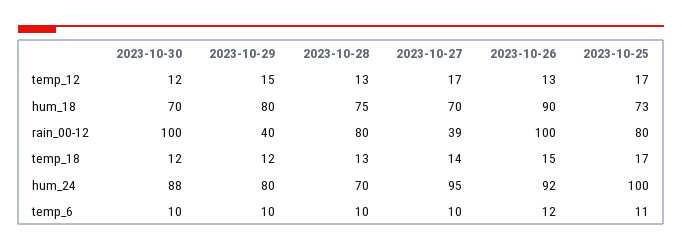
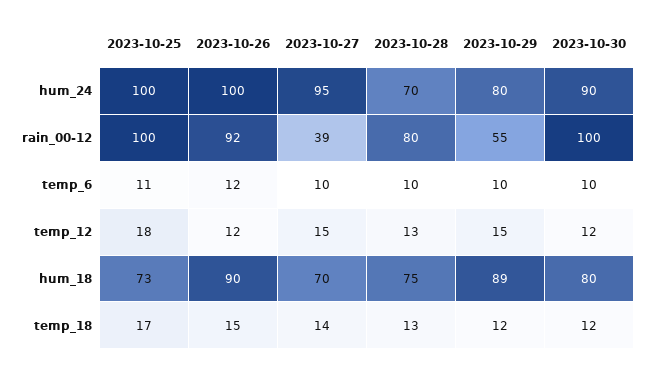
  {
    "2023-10-30": {
      "temp_12": 12,
-     "hum_18": 70,
+     "hum_18": 80,
      "rain_00-12": 100,
      "temp_18": 12,
-     "hum_24": 88,
+     "hum_24": 90,
      "temp_6": 10
    },
    "2023-10-29": {
      "temp_12": 15,
-     "hum_18": 80,
+     "hum_18": 89,
-     "rain_00-12": 40,
+     "rain_00-12": 55,
      "temp_18": 12,
      "hum_24": 80,
      "temp_6": 10
    },
    "2023-10-28": {
      "temp_12": 13,
      "hum_18": 75,
      "rain_00-12": 80,
      "temp_18": 13,
      "hum_24": 70,
      "temp_6": 10
    },
    "2023-10-27": {
-     "temp_12": 17,
+     "temp_12": 15,
      "hum_18": 70,
      "rain_00-12": 39,
      "temp_18": 14,
      "hum_24": 95,
      "temp_6": 10
    },
    "2023-10-26": {
-     "temp_12": 13,
+     "temp_12": 12,
      "hum_18": 90,
-     "rain_00-12": 100,
+     "rain_00-12": 92,
      "temp_18": 15,
-     "hum_24": 92,
+     "hum_24": 100,
      "temp_6": 12
    },
    "2023-10-25": {
-     "temp_12": 17,
+     "temp_12": 18,
      "hum_18": 73,
-     "rain_00-12": 80,
+     "rain_00-12": 100,
      "temp_18": 17,
      "hum_24": 100,
      "temp_6": 11
    }
  }

